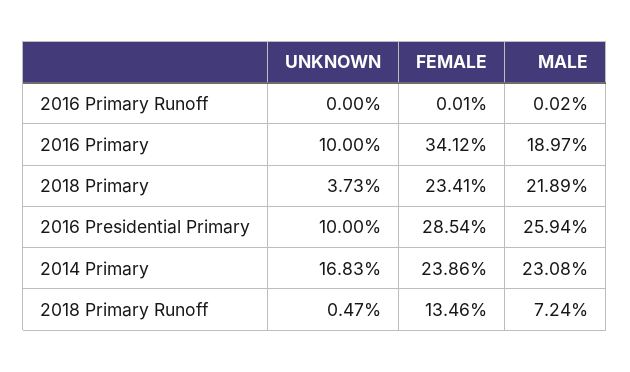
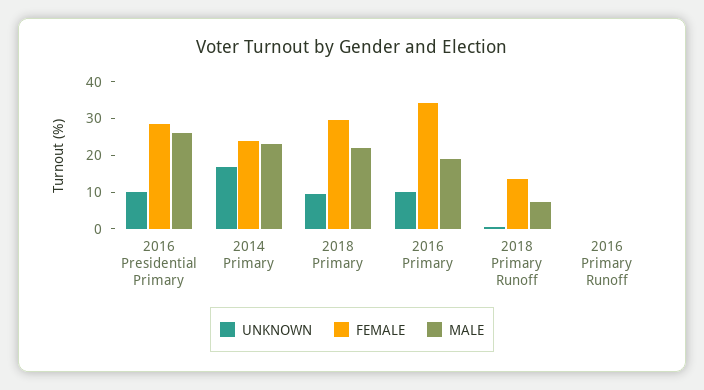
  {
    "UNKNOWN": {
      "2016 Primary Runoff": 0,
      "2016 Primary": 10,
-     "2018 Primary": 3.73,
+     "2018 Primary": 10,
      "2016 Presidential Primary": 10,
      "2014 Primary": 16.83,
      "2018 Primary Runoff": 0.47
    },
    "FEMALE": {
      "2016 Primary Runoff": 0.01,
      "2016 Primary": 34.12,
-     "2018 Primary": 23.41,
+     "2018 Primary": 30,
      "2016 Presidential Primary": 28.54,
      "2014 Primary": 23.86,
      "2018 Primary Runoff": 13.46
    },
    "MALE": {
      "2016 Primary Runoff": 0.02,
      "2016 Primary": 18.97,
      "2018 Primary": 21.89,
      "2016 Presidential Primary": 25.94,
      "2014 Primary": 23.08,
      "2018 Primary Runoff": 7.24
    }
  }

